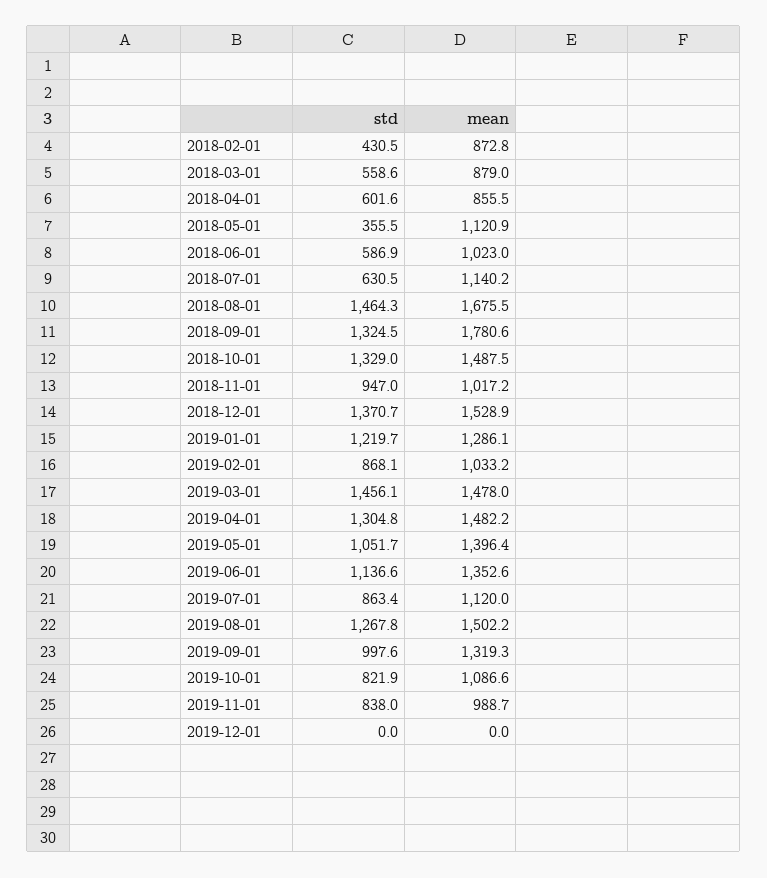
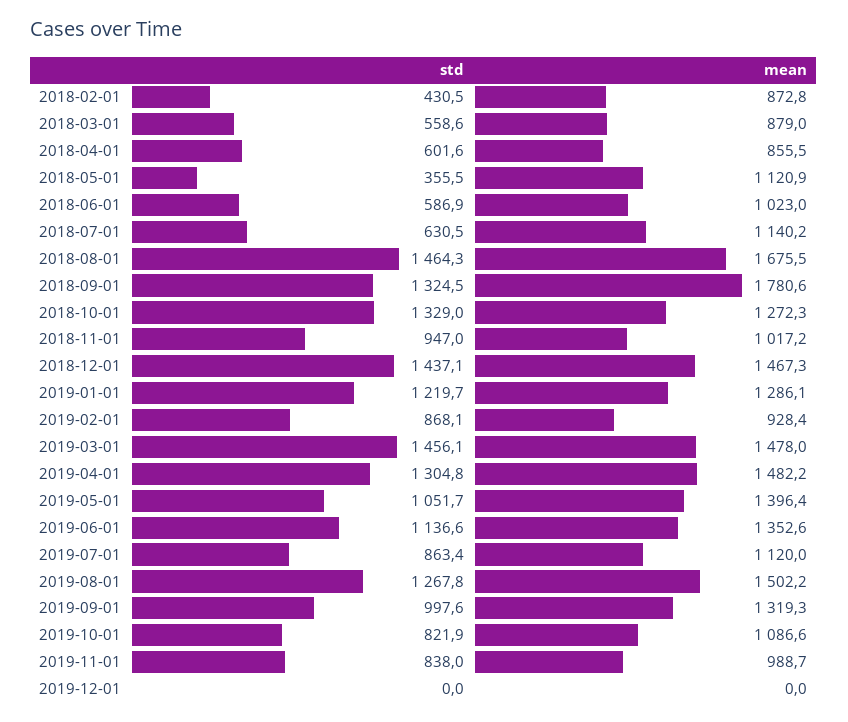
  {
    "std": {
      "2018-02-01": 430.5,
      "2018-03-01": 558.6,
      "2018-04-01": 601.6,
      "2018-05-01": 355.5,
      "2018-06-01": 586.9,
      "2018-07-01": 630.5,
      "2018-08-01": 1464.3,
      "2018-09-01": 1324.5,
      "2018-10-01": 1329,
      "2018-11-01": 947,
-     "2018-12-01": 1370.7,
+     "2018-12-01": 1437.1,
      "2019-01-01": 1219.7,
      "2019-02-01": 868.1,
      "2019-03-01": 1456.1,
      "2019-04-01": 1304.8,
      "2019-05-01": 1051.7,
      "2019-06-01": 1136.6,
      "2019-07-01": 863.4,
      "2019-08-01": 1267.8,
      "2019-09-01": 997.6,
      "2019-10-01": 821.9,
      "2019-11-01": 838,
      "2019-12-01": 0
    },
    "mean": {
      "2018-02-01": 872.8,
      "2018-03-01": 879,
      "2018-04-01": 855.5,
      "2018-05-01": 1120.9,
      "2018-06-01": 1023,
      "2018-07-01": 1140.2,
      "2018-08-01": 1675.5,
      "2018-09-01": 1780.6,
-     "2018-10-01": 1487.5,
+     "2018-10-01": 1272.3,
      "2018-11-01": 1017.2,
-     "2018-12-01": 1528.9,
+     "2018-12-01": 1467.3,
      "2019-01-01": 1286.1,
-     "2019-02-01": 1033.2,
+     "2019-02-01": 928.4,
      "2019-03-01": 1478,
      "2019-04-01": 1482.2,
      "2019-05-01": 1396.4,
      "2019-06-01": 1352.6,
      "2019-07-01": 1120,
      "2019-08-01": 1502.2,
      "2019-09-01": 1319.3,
      "2019-10-01": 1086.6,
      "2019-11-01": 988.7,
      "2019-12-01": 0
    }
  }

